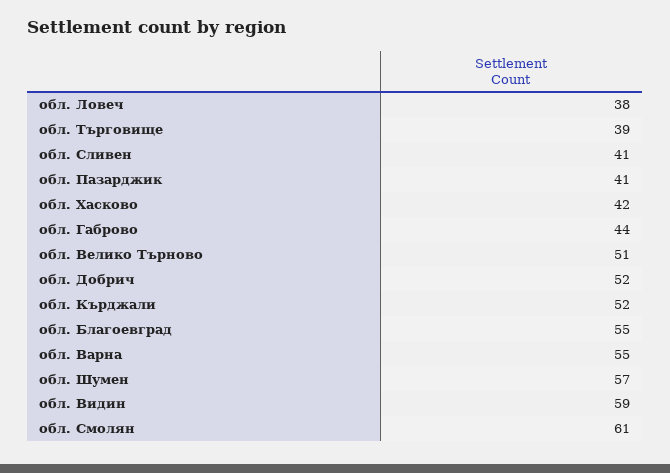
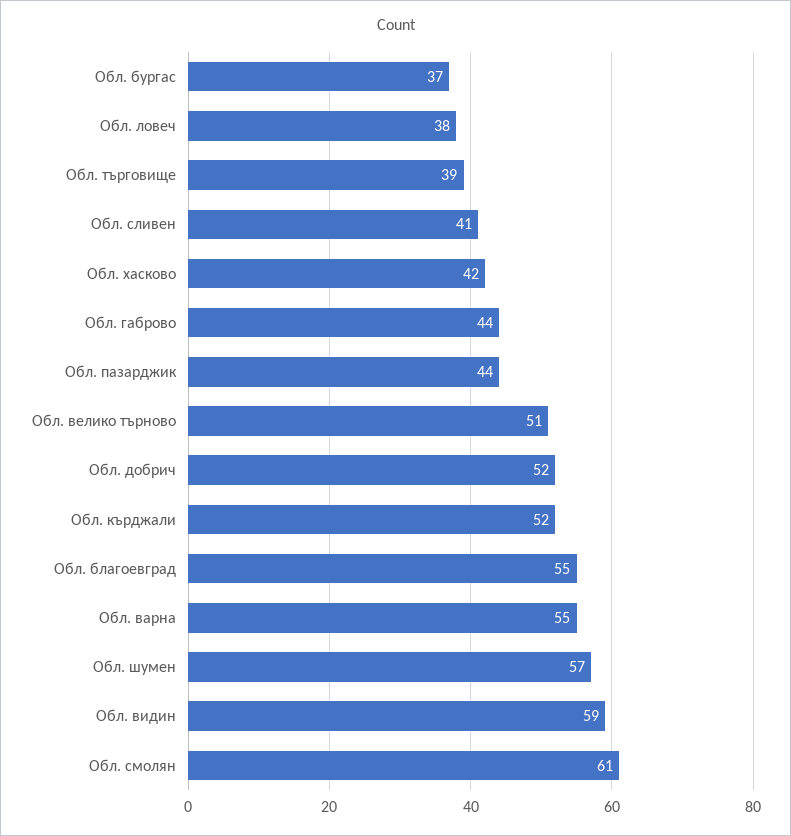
  {
    "обл. Ловеч": 38,
    "обл. Търговище": 39,
    "обл. Сливен": 41,
-   "обл. Пазарджик": 41,
+   "обл. Пазарджик": 44,
    "обл. Хасково": 42,
    "обл. Габрово": 44,
    "обл. Велико Търново": 51,
    "обл. Добрич": 52,
    "обл. Кърджали": 52,
    "обл. Благоевград": 55,
    "обл. Варна": 55,
    "обл. Шумен": 57,
    "обл. Видин": 59,
-   "обл. Смолян": 61
+   "обл. Смолян": 61,
+   "Обл. бургас": 37
  }

